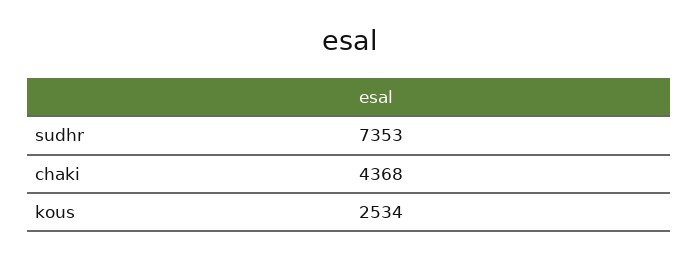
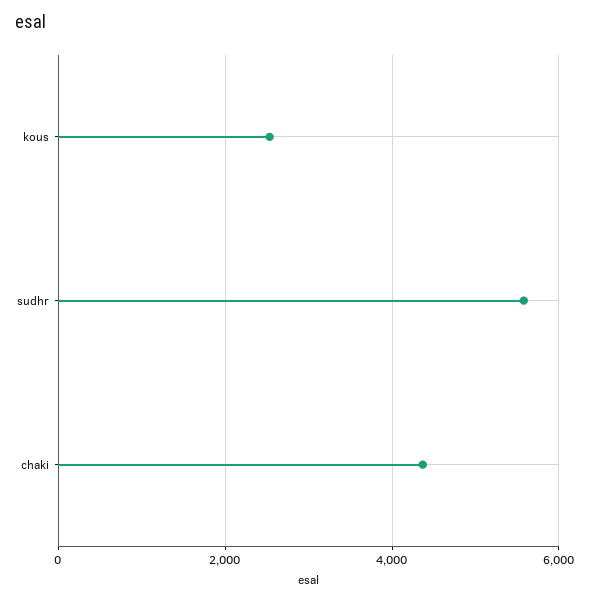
  {
-   "sudhr": 7353,
+   "sudhr": 5600,
    "chaki": 4368,
    "kous": 2534
  }

